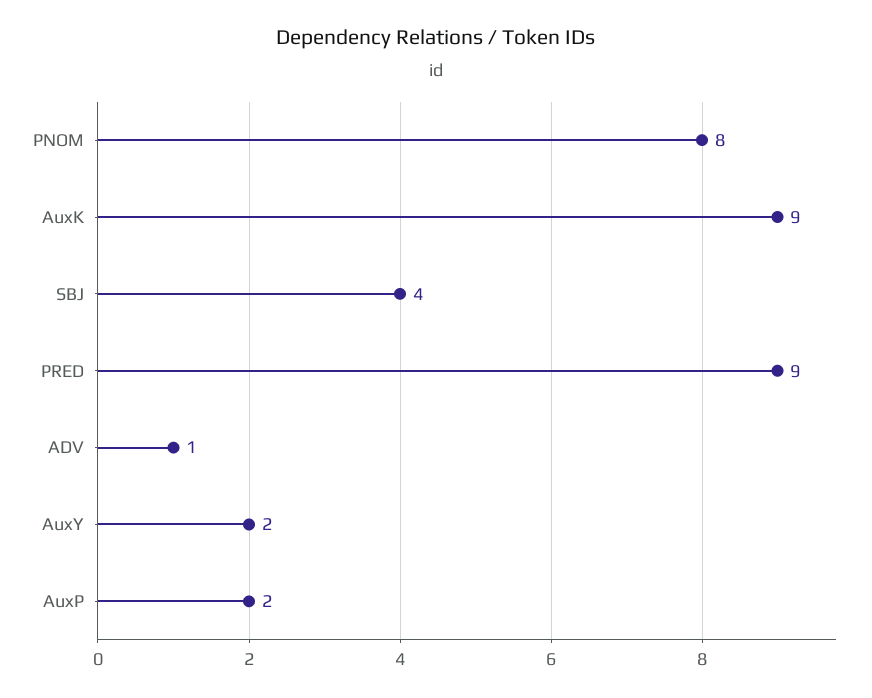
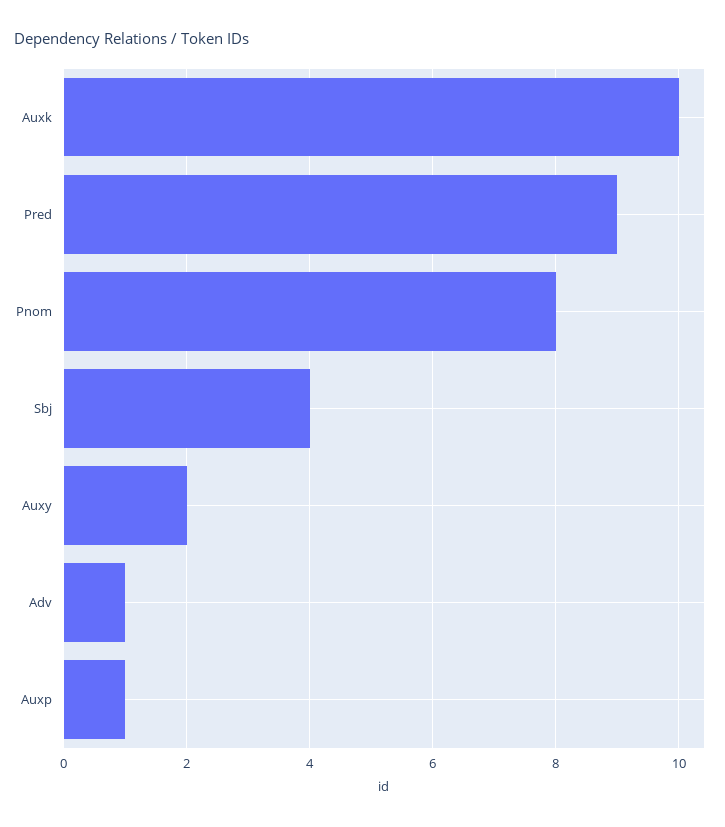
  {
    "PNOM": 8,
-   "AuxK": 9,
+   "AuxK": 10,
    "SBJ": 4,
    "PRED": 9,
    "ADV": 1,
    "AuxY": 2,
-   "AuxP": 2
+   "AuxP": 1
  }

